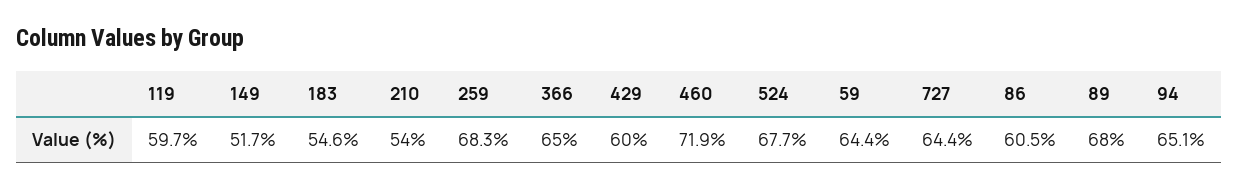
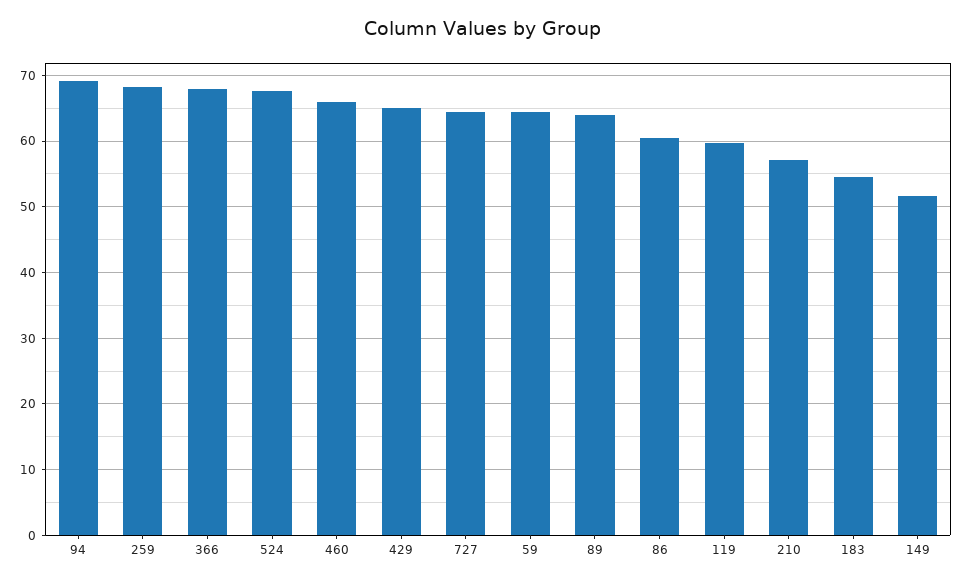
  {
    "119": 59.7,
    "149": 51.7,
    "183": 54.6,
-   "210": 54,
+   "210": 57,
    "259": 68.3,
-   "366": 65,
+   "366": 68,
-   "429": 60,
+   "429": 65,
-   "460": 71.9,
+   "460": 66,
    "524": 67.7,
    "59": 64.4,
    "727": 64.4,
    "86": 60.5,
-   "89": 68,
+   "89": 64,
-   "94": 65.1
+   "94": 69
  }

